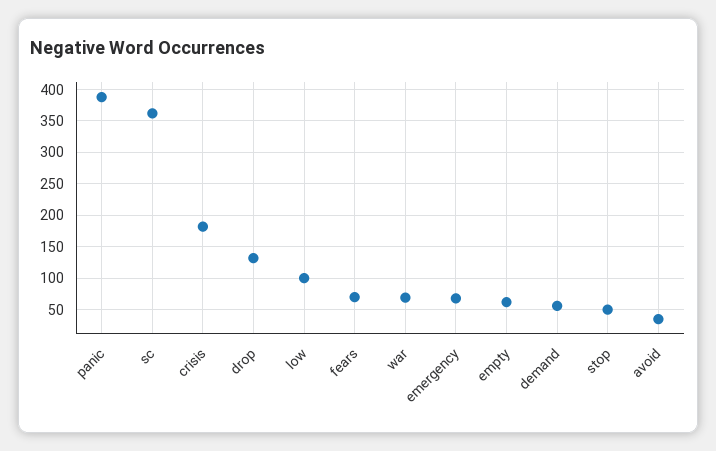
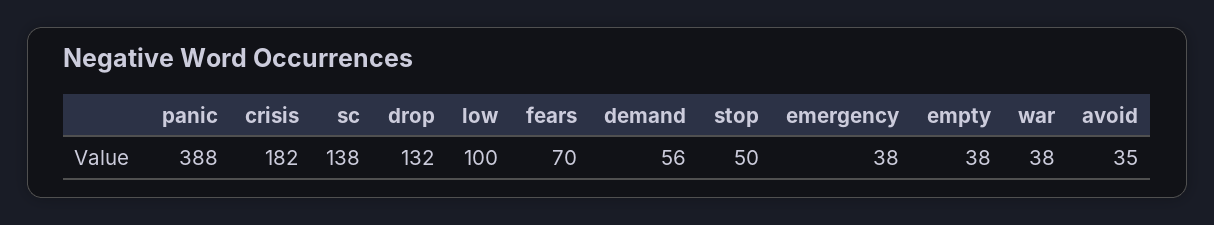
  {
    "panic": 388,
-   "sc": 360,
+   "sc": 138,
    "crisis": 182,
    "drop": 132,
    "low": 100,
    "fears": 70,
-   "war": 70,
+   "war": 38,
-   "emergency": 70,
+   "emergency": 38,
-   "empty": 60,
+   "empty": 38,
    "demand": 56,
    "stop": 50,
    "avoid": 35
  }

